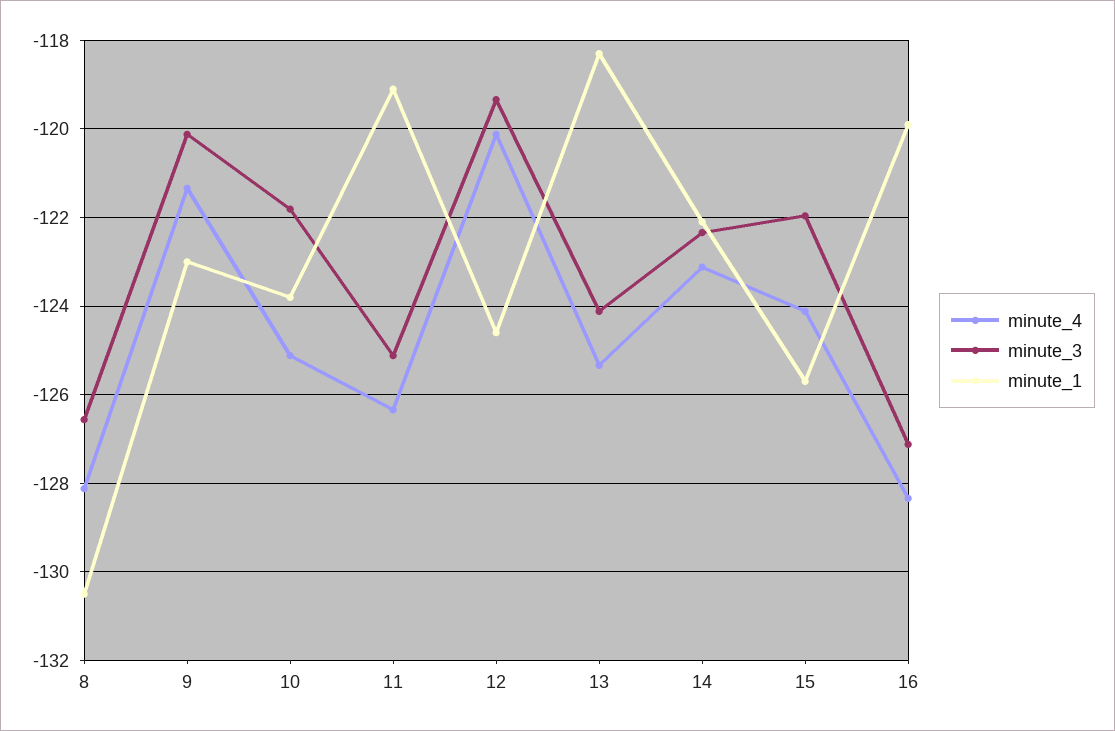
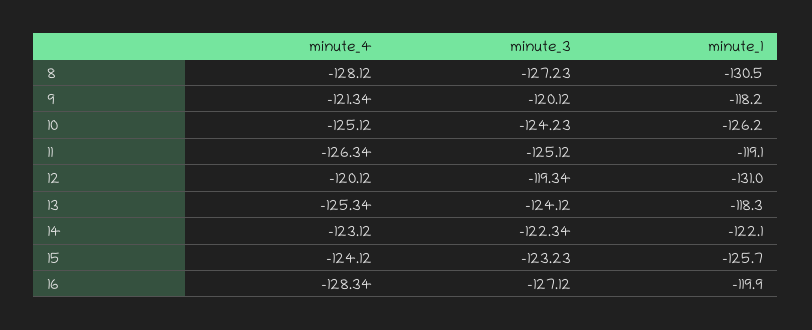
  {
    "minute_4": {
      "8": -128.12,
      "9": -121.34,
      "10": -125.12,
      "11": -126.34,
      "12": -120.12,
      "13": -125.34,
      "14": -123.12,
      "15": -124.12,
      "16": -128.34
    },
    "minute_3": {
-     "8": -126.6,
+     "8": -127.23,
      "9": -120.12,
-     "10": -121.8,
+     "10": -124.23,
      "11": -125.12,
      "12": -119.34,
      "13": -124.12,
      "14": -122.34,
-     "15": -122,
+     "15": -123.23,
      "16": -127.12
    },
    "minute_1": {
      "8": -130.5,
-     "9": -123,
+     "9": -118.2,
-     "10": -123.8,
+     "10": -126.2,
      "11": -119.1,
-     "12": -124.6,
+     "12": -131,
      "13": -118.3,
      "14": -122.1,
      "15": -125.7,
      "16": -119.9
    }
  }

